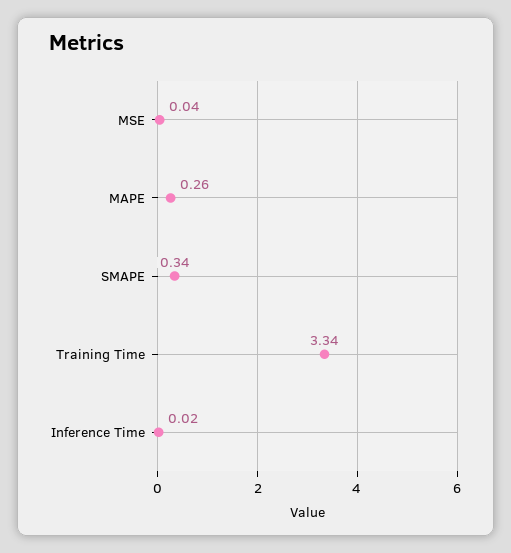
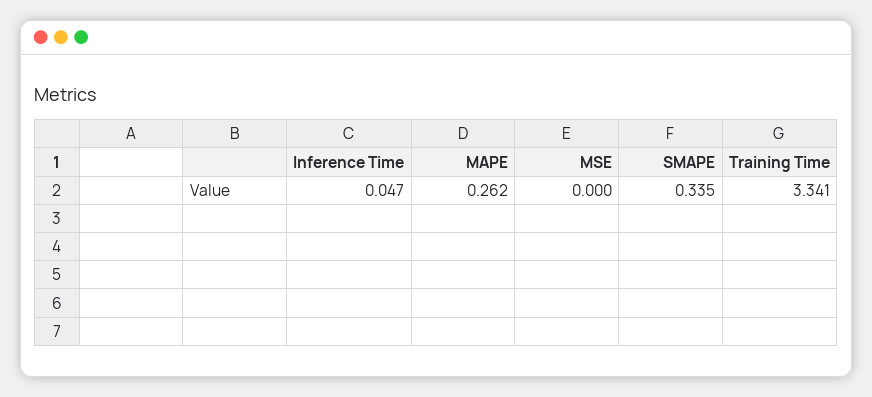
  {
-   "MSE": 0.04,
+   "MSE": 0,
    "MAPE": 0.262,
    "SMAPE": 0.335,
    "Training Time": 3.341,
-   "Inference Time": 0.02
+   "Inference Time": 0.047
  }

